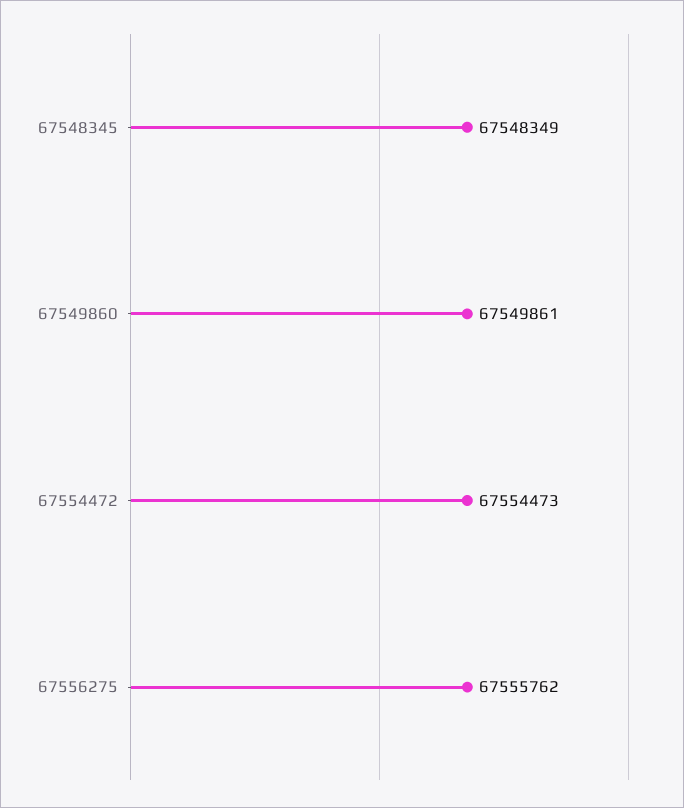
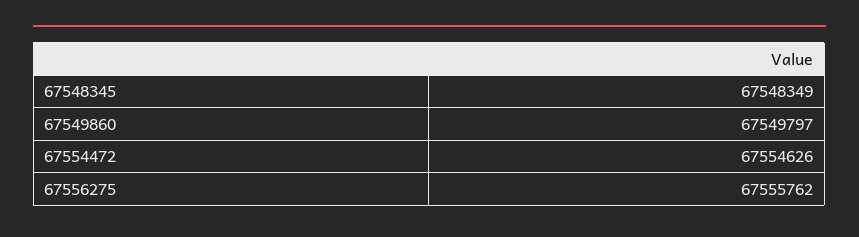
  {
    "67548345": 67548349,
-   "67549860": 67549861,
+   "67549860": 67549797,
-   "67554472": 67554473,
+   "67554472": 67554626,
    "67556275": 67555762
  }

